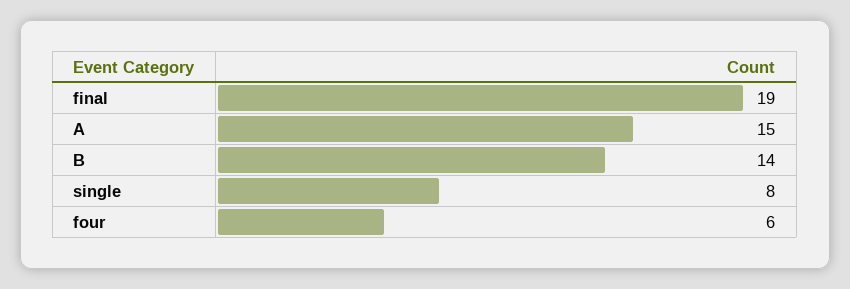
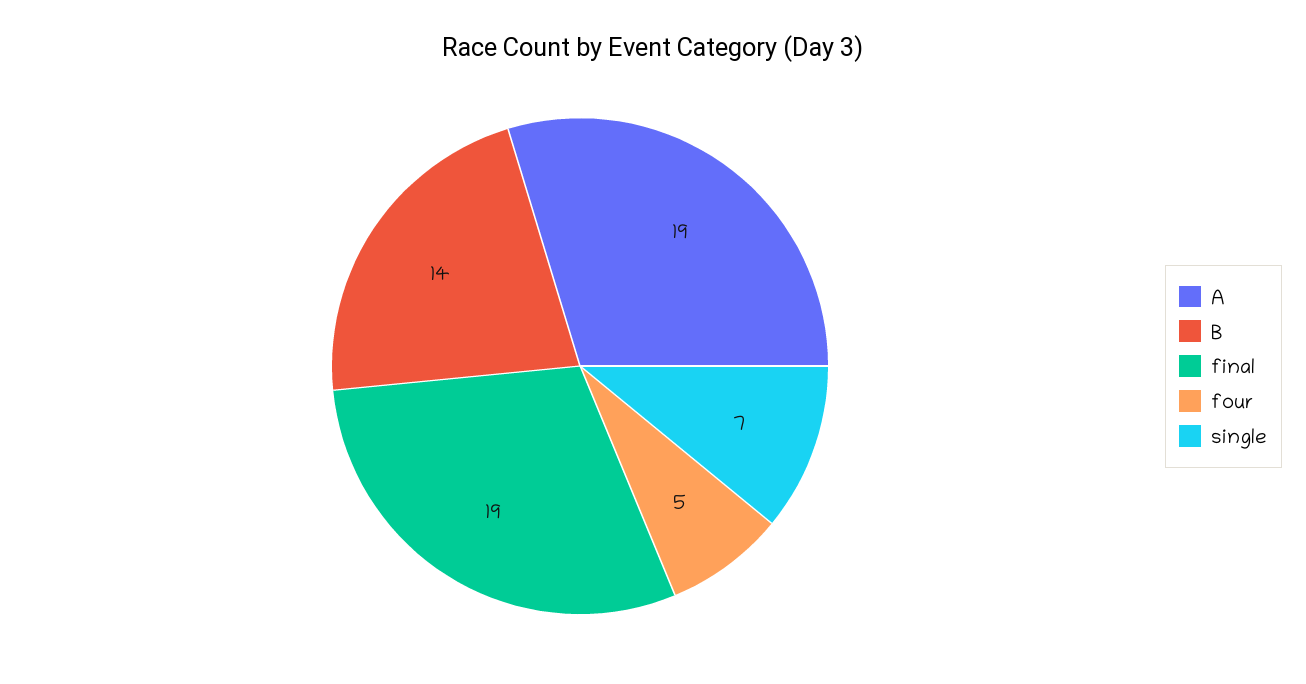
  {
    "final": 19,
-   "A": 15,
+   "A": 19,
    "B": 14,
-   "single": 8,
+   "single": 7,
-   "four": 6
+   "four": 5
  }

